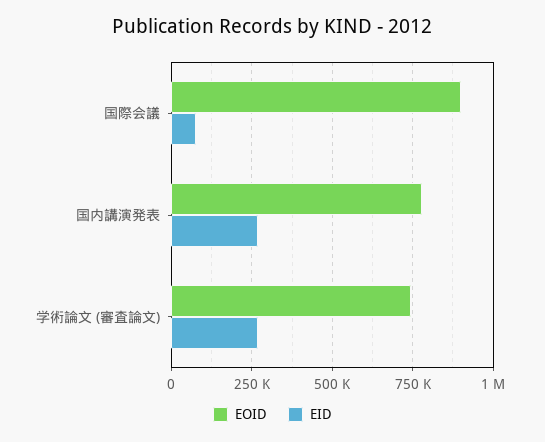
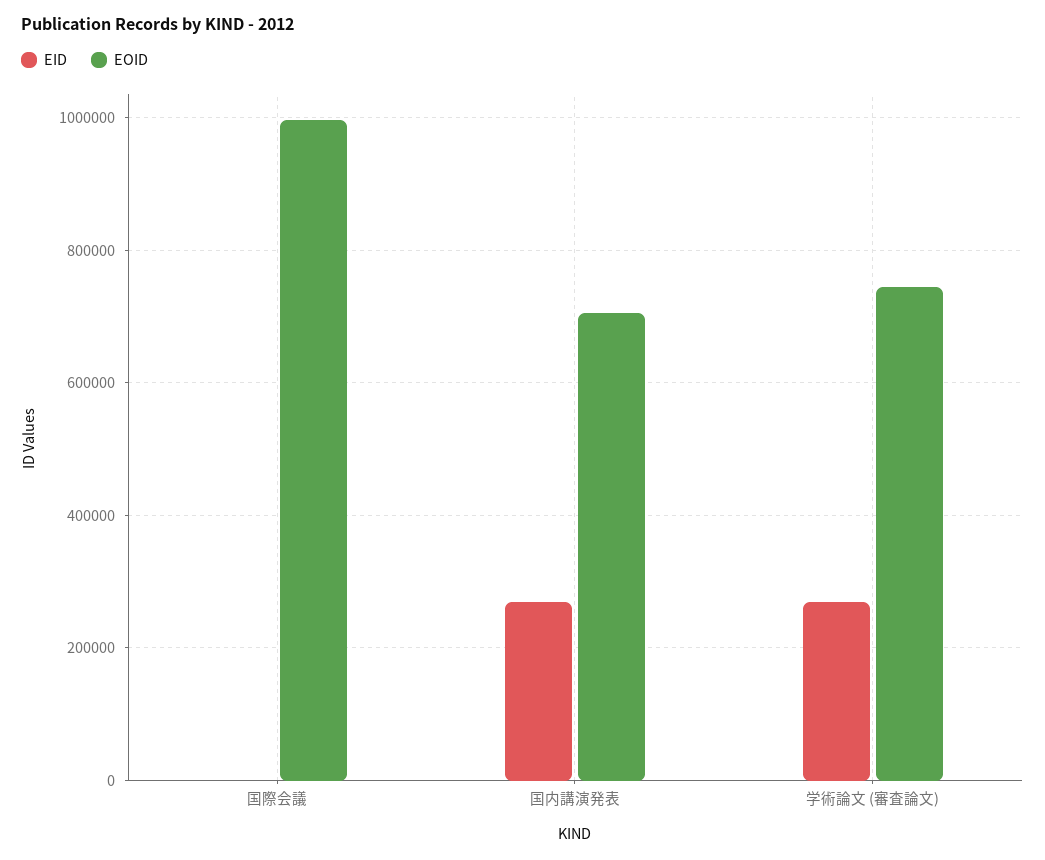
  {
    "EOID": {
-     "国際会議": 900000,
+     "国際会議": 1000000,
-     "国内講演発表": 775000,
+     "国内講演発表": 700000,
      "学術論文 (審査論文)": 740000
    },
    "EID": {
-     "国際会議": 75000,
+     "国際会議": 0,
      "国内講演発表": 260000,
      "学術論文 (審査論文)": 260000
    }
  }

